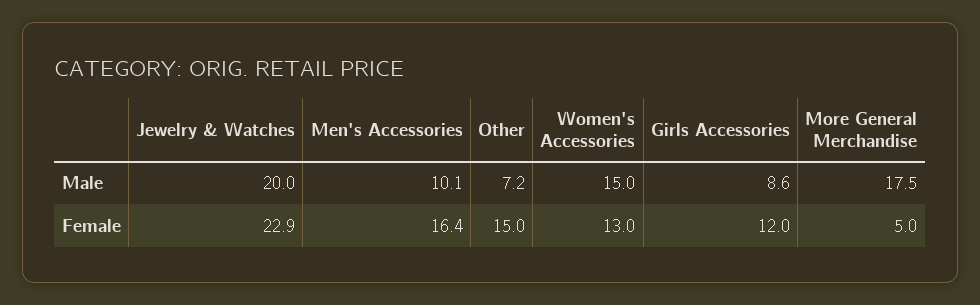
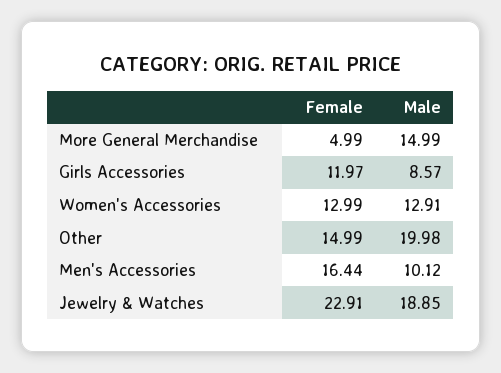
  {
    "Jewelry & Watches": {
-     "Male": 20,
+     "Male": 18.85,
      "Female": 22.91
    },
    "Men's Accessories": {
      "Male": 10.12,
      "Female": 16.44
    },
    "Other": {
-     "Male": 7.2,
+     "Male": 19.98,
      "Female": 14.99
    },
    "Women's Accessories": {
-     "Male": 15,
+     "Male": 12.91,
      "Female": 12.99
    },
    "Girls Accessories": {
      "Male": 8.57,
      "Female": 11.97
    },
    "More General Merchandise": {
-     "Male": 17.5,
+     "Male": 14.99,
      "Female": 4.99
    }
  }

